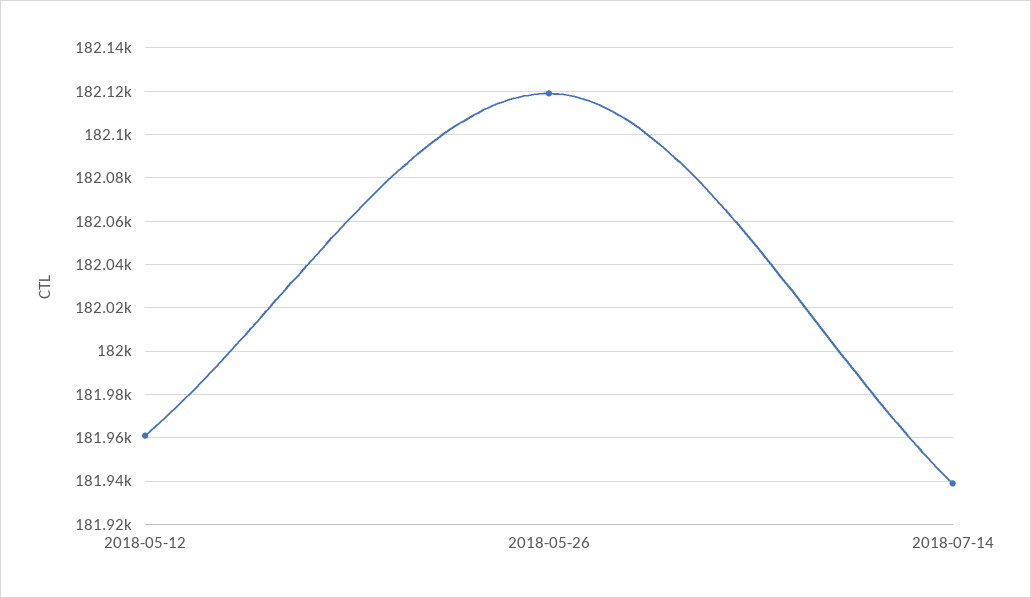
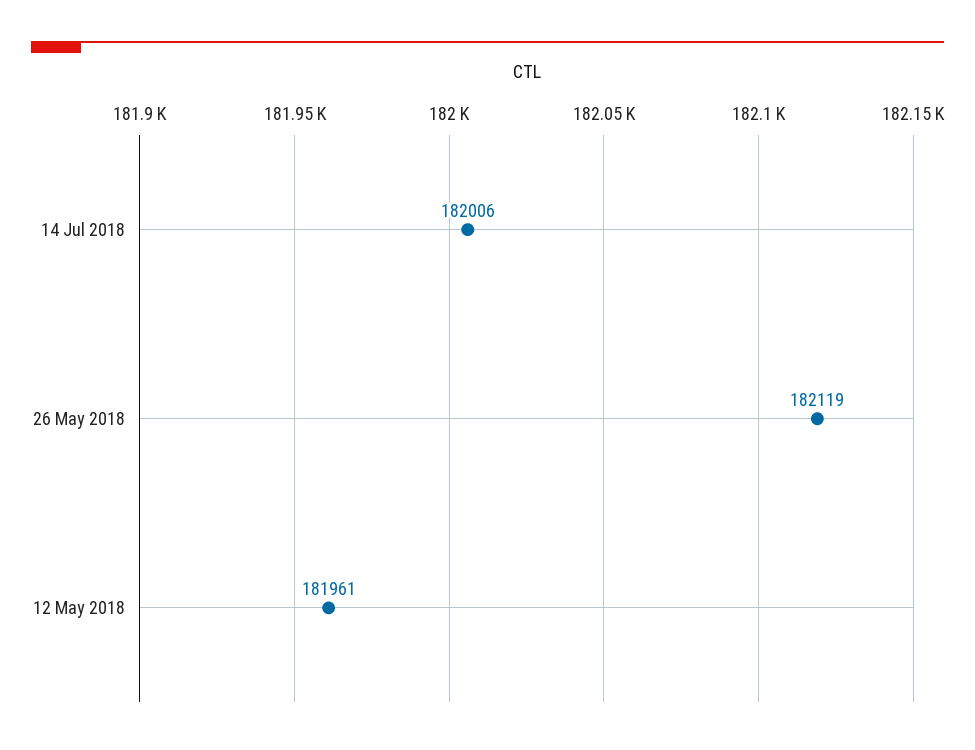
  {
    "2018-05-12": 181961,
    "2018-05-26": 182119,
-   "2018-07-14": 181940
+   "2018-07-14": 182006
  }

